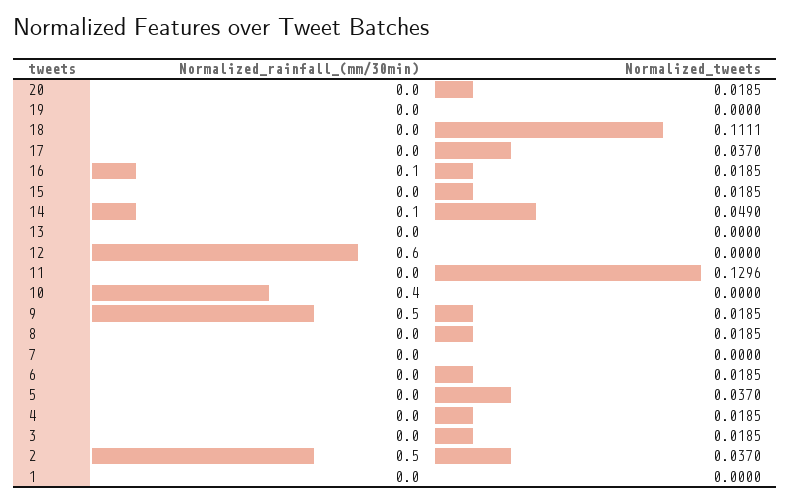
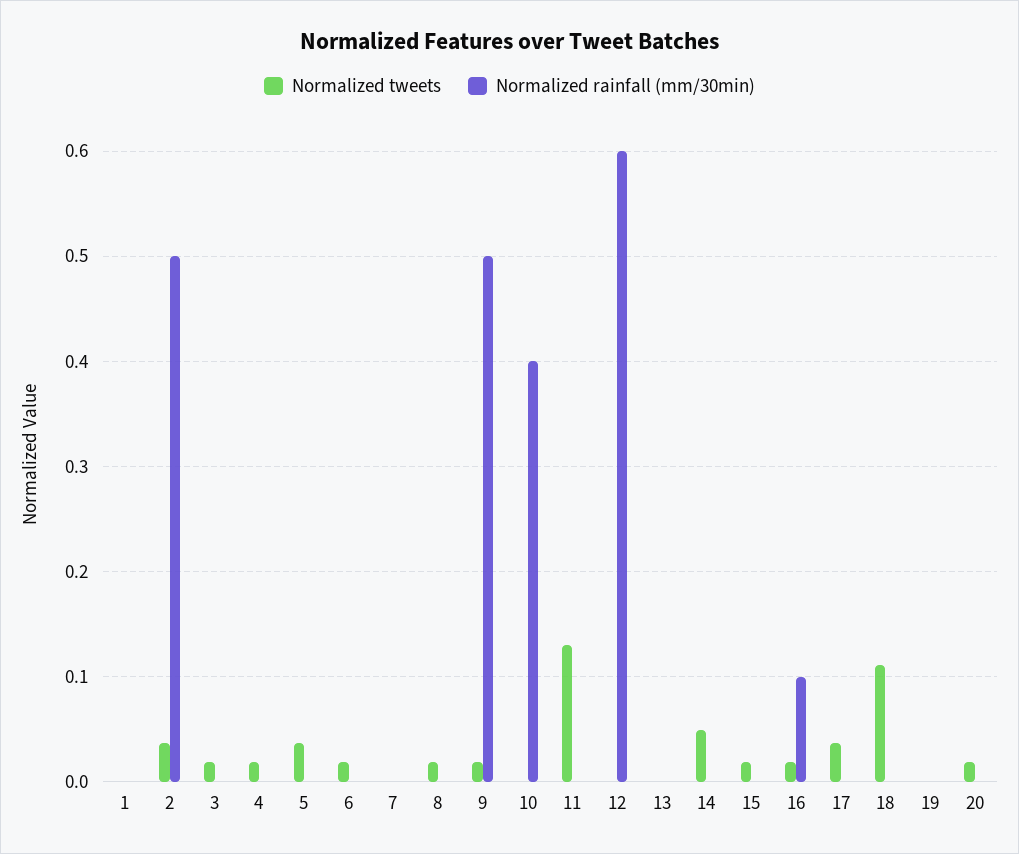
  {
    "Normalized_rainfall_(mm/30min)": {
      "20": 0,
      "19": 0,
      "18": 0,
      "17": 0,
      "16": 0.1,
      "15": 0,
-     "14": 0.1,
+     "14": 0,
      "13": 0,
      "12": 0.6,
      "11": 0,
      "10": 0.4,
      "9": 0.5,
      "8": 0,
      "7": 0,
      "6": 0,
      "5": 0,
      "4": 0,
      "3": 0,
      "2": 0.5,
      "1": 0
    },
    "Normalized_tweets": {
      "20": 0.0185,
      "19": 0,
      "18": 0.1111,
      "17": 0.037,
      "16": 0.0185,
      "15": 0.0185,
      "14": 0.049,
      "13": 0,
      "12": 0,
      "11": 0.1296,
      "10": 0,
      "9": 0.0185,
      "8": 0.0185,
      "7": 0,
      "6": 0.0185,
      "5": 0.037,
      "4": 0.0185,
      "3": 0.0185,
      "2": 0.037,
      "1": 0
    }
  }

